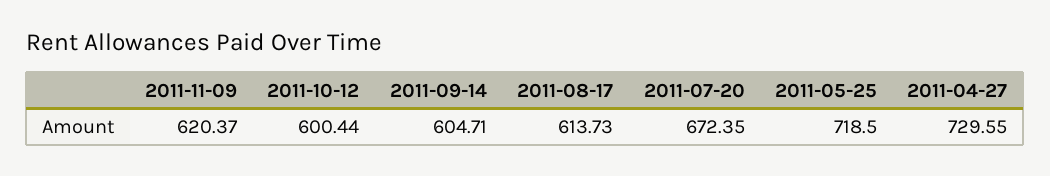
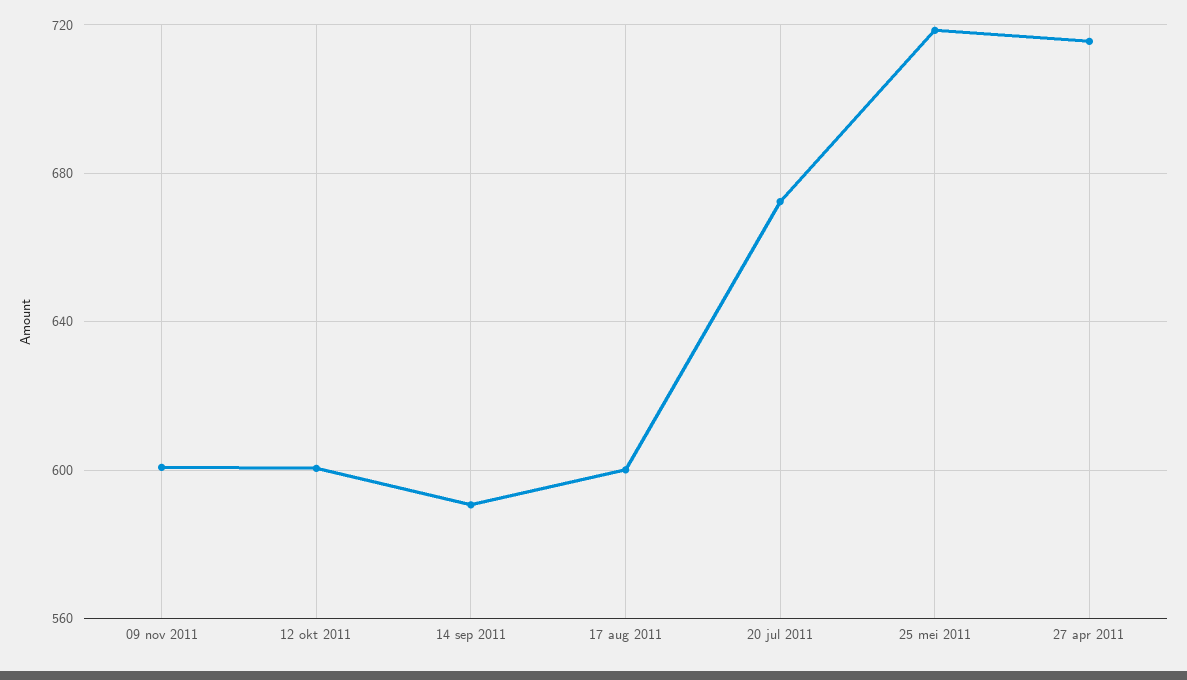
  {
-   "2011-11-09": 620.37,
+   "2011-11-09": 600,
    "2011-10-12": 600.44,
-   "2011-09-14": 604.71,
+   "2011-09-14": 590,
-   "2011-08-17": 613.73,
+   "2011-08-17": 600,
    "2011-07-20": 672.35,
    "2011-05-25": 718.5,
-   "2011-04-27": 729.55
+   "2011-04-27": 715
  }

